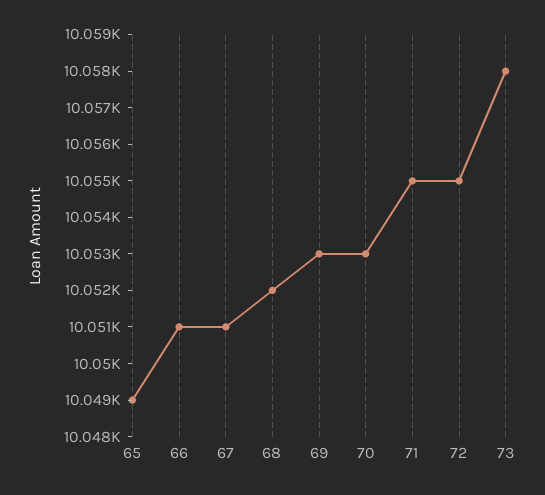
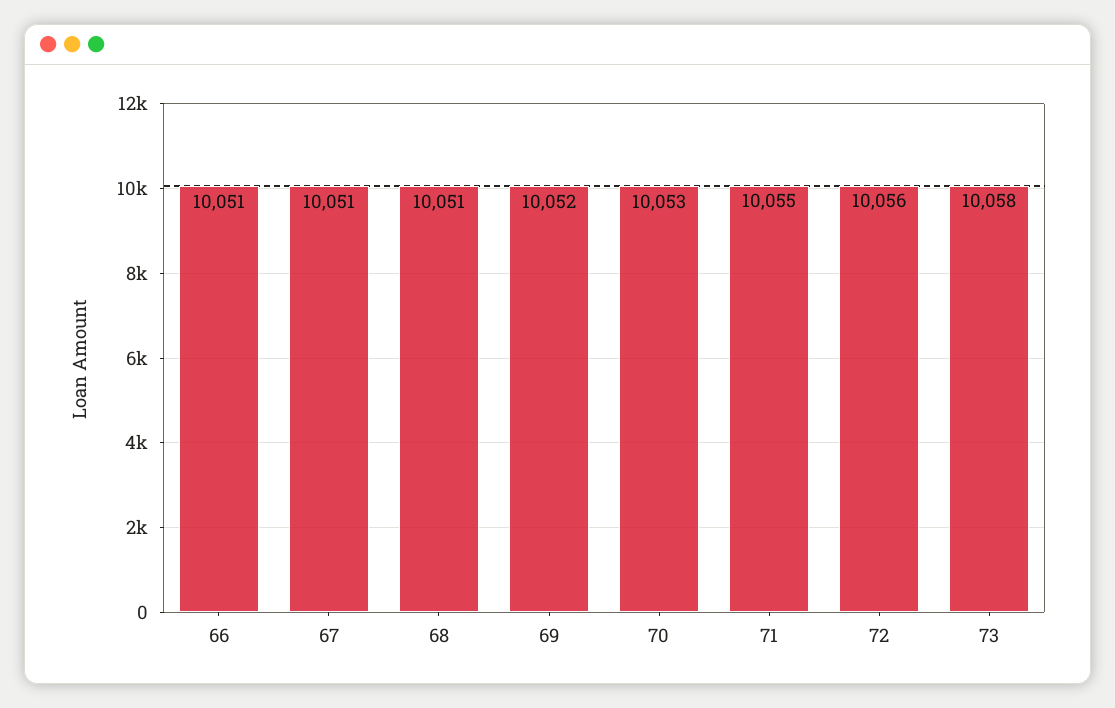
  {
-   "65": 10049,
    "66": 10051,
    "67": 10051,
-   "68": 10052,
+   "68": 10051,
-   "69": 10053,
+   "69": 10052,
    "70": 10053,
    "71": 10055,
-   "72": 10055,
+   "72": 10056,
    "73": 10058
  }

